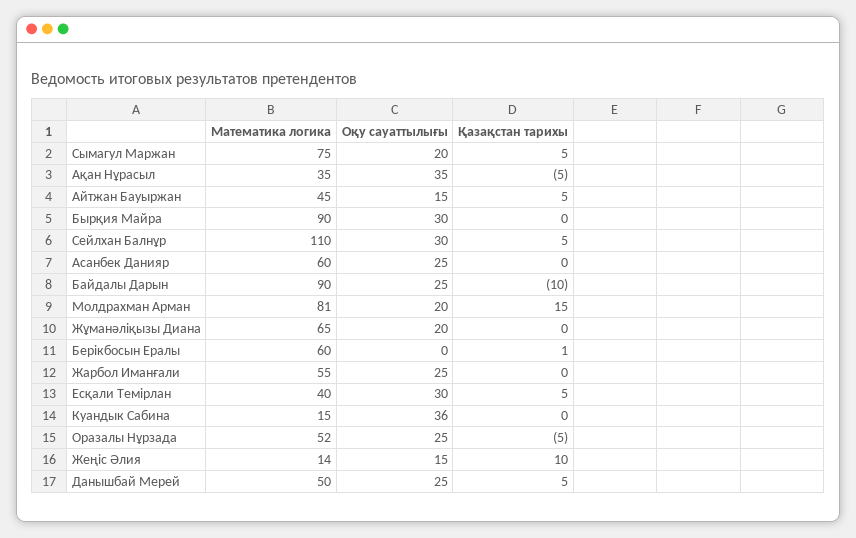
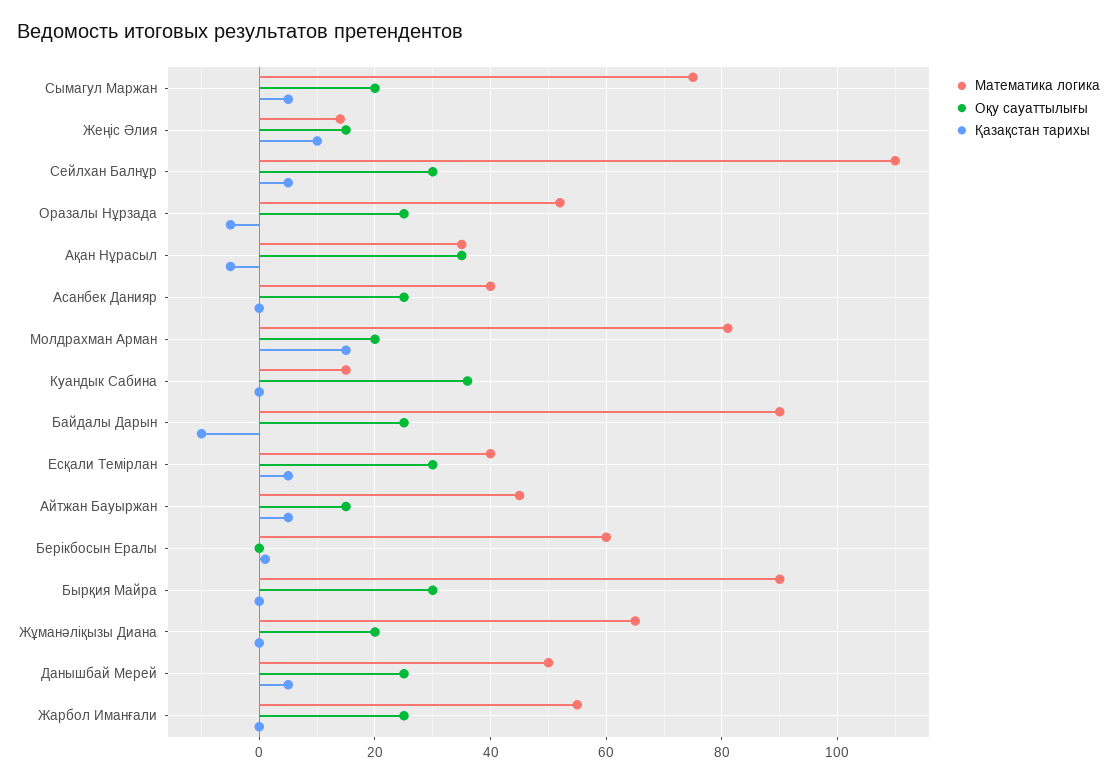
  {
    "Математика логика": {
      "Сымагул Маржан": 75,
      "Ақан Нұрасыл": 35,
      "Айтжан Бауыржан": 45,
      "Бырқия Майра": 90,
      "Сейлхан Балнұр": 110,
-     "Асанбек Данияр": 60,
+     "Асанбек Данияр": 40,
      "Байдалы Дарын": 90,
      "Молдрахман Арман": 81,
      "Жұманәліқызы Диана": 65,
      "Берікбосын Ералы": 60,
      "Жарбол Иманғали": 55,
      "Есқали Темірлан": 40,
      "Куандык Сабина": 15,
      "Оразалы Нұрзада": 52,
      "Жеңіс Әлия": 14,
      "Данышбай Мерей": 50
    },
    "Оқу сауаттылығы": {
      "Сымагул Маржан": 20,
      "Ақан Нұрасыл": 35,
      "Айтжан Бауыржан": 15,
      "Бырқия Майра": 30,
      "Сейлхан Балнұр": 30,
      "Асанбек Данияр": 25,
      "Байдалы Дарын": 25,
      "Молдрахман Арман": 20,
      "Жұманәліқызы Диана": 20,
      "Берікбосын Ералы": 0,
      "Жарбол Иманғали": 25,
      "Есқали Темірлан": 30,
      "Куандык Сабина": 36,
      "Оразалы Нұрзада": 25,
      "Жеңіс Әлия": 15,
      "Данышбай Мерей": 25
    },
    "Қазақстан тарихы": {
      "Сымагул Маржан": 5,
      "Ақан Нұрасыл": -5,
      "Айтжан Бауыржан": 5,
      "Бырқия Майра": 0,
      "Сейлхан Балнұр": 5,
      "Асанбек Данияр": 0,
      "Байдалы Дарын": -10,
      "Молдрахман Арман": 15,
      "Жұманәліқызы Диана": 0,
      "Берікбосын Ералы": 1,
      "Жарбол Иманғали": 0,
      "Есқали Темірлан": 5,
      "Куандык Сабина": 0,
      "Оразалы Нұрзада": -5,
      "Жеңіс Әлия": 10,
      "Данышбай Мерей": 5
    }
  }

